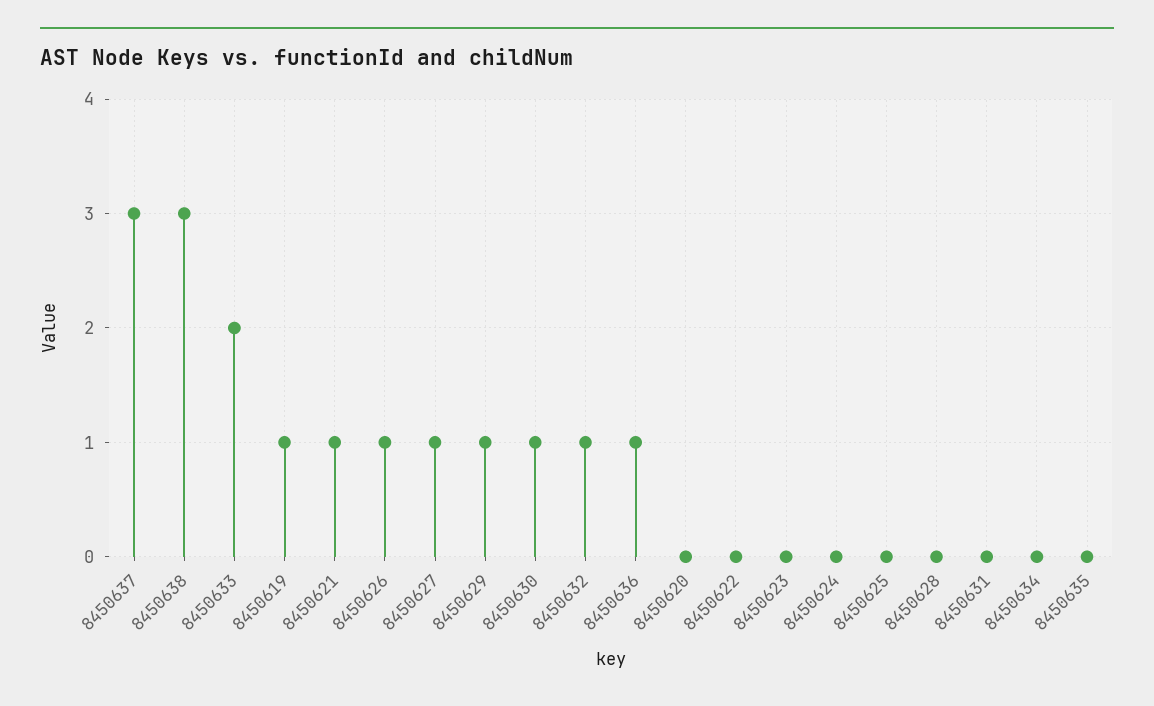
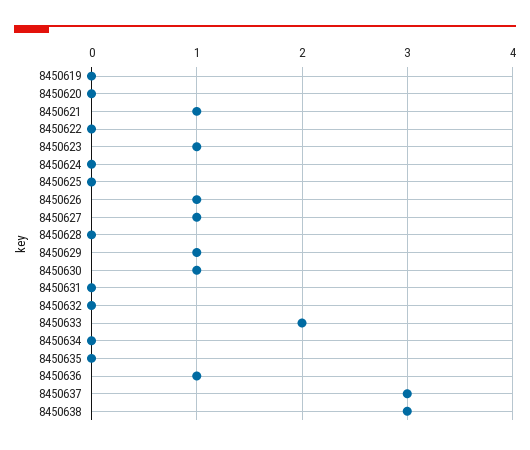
  {
    "8450637": 3,
    "8450638": 3,
    "8450633": 2,
-   "8450619": 1,
+   "8450619": 0,
    "8450621": 1,
    "8450626": 1,
    "8450627": 1,
    "8450629": 1,
    "8450630": 1,
-   "8450632": 1,
+   "8450632": 0,
    "8450636": 1,
    "8450620": 0,
    "8450622": 0,
-   "8450623": 0,
+   "8450623": 1,
    "8450624": 0,
    "8450625": 0,
    "8450628": 0,
    "8450631": 0,
    "8450634": 0,
    "8450635": 0
  }

